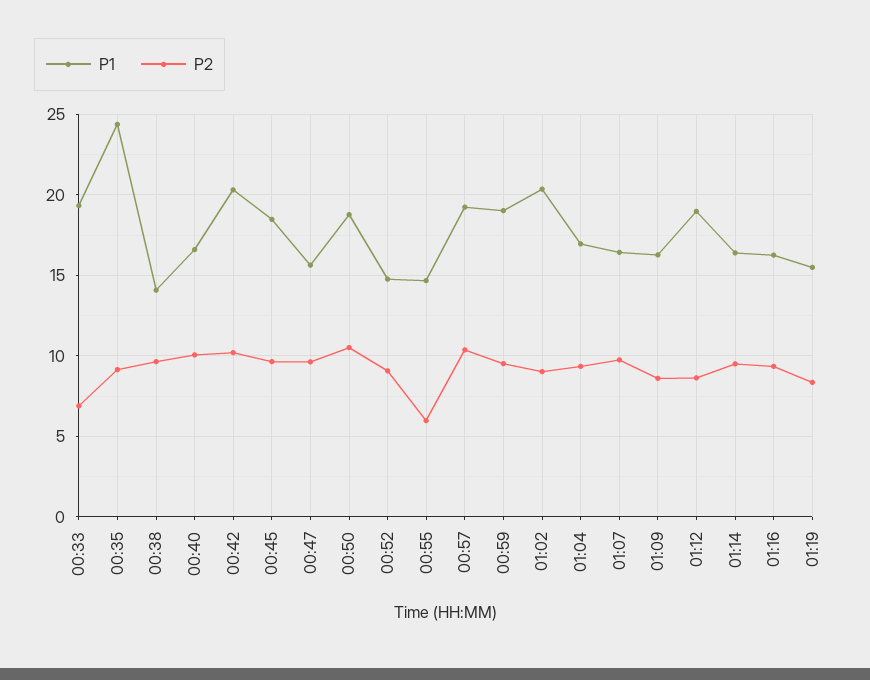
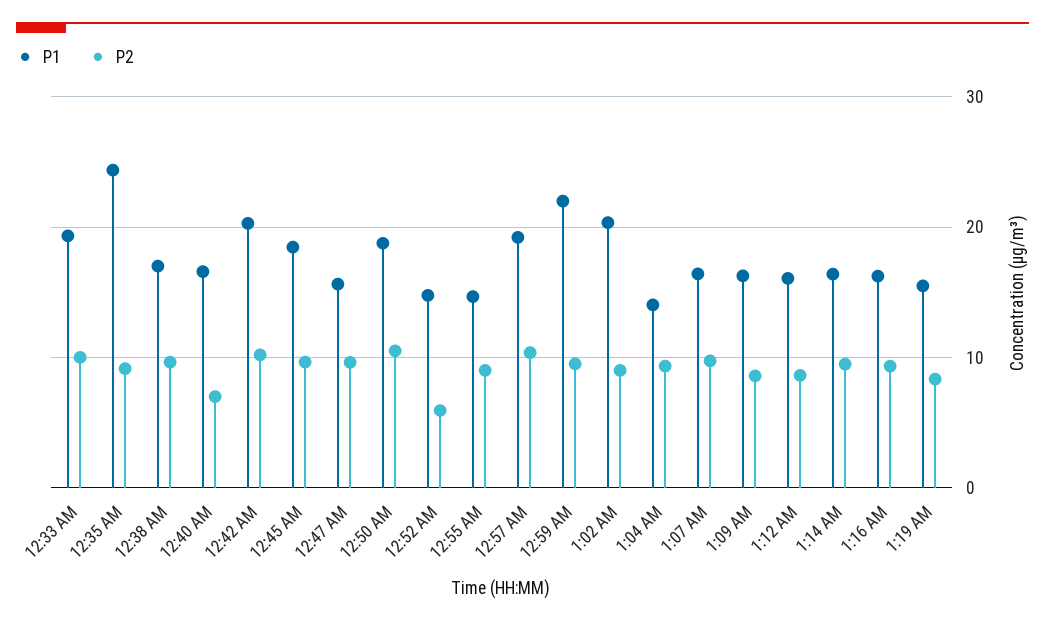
  {
    "P1": {
      "00:33": 19.5,
      "00:35": 24.5,
-     "00:38": 14,
+     "00:38": 17,
      "00:40": 16.5,
      "00:42": 20.5,
      "00:45": 18.5,
      "00:47": 15.5,
      "00:50": 19,
      "00:52": 15,
      "00:55": 14.5,
      "00:57": 19,
-     "00:59": 19,
+     "00:59": 22,
      "01:02": 20.5,
-     "01:04": 17,
+     "01:04": 14,
      "01:07": 16.5,
      "01:09": 16.5,
-     "01:12": 19,
+     "01:12": 16,
      "01:14": 16.5,
      "01:16": 16.5,
      "01:19": 15.5
    },
    "P2": {
-     "00:33": 7,
+     "00:33": 10,
      "00:35": 9,
      "00:38": 9.5,
-     "00:40": 10,
+     "00:40": 7,
      "00:42": 10,
      "00:45": 9.5,
      "00:47": 9.5,
      "00:50": 10.5,
-     "00:52": 9,
+     "00:52": 6,
-     "00:55": 6,
+     "00:55": 9,
      "00:57": 10.5,
      "00:59": 9.5,
      "01:02": 9,
      "01:04": 9.5,
      "01:07": 10,
      "01:09": 8.5,
      "01:12": 8.5,
      "01:14": 9.5,
      "01:16": 9.5,
      "01:19": 8.5
    }
  }

